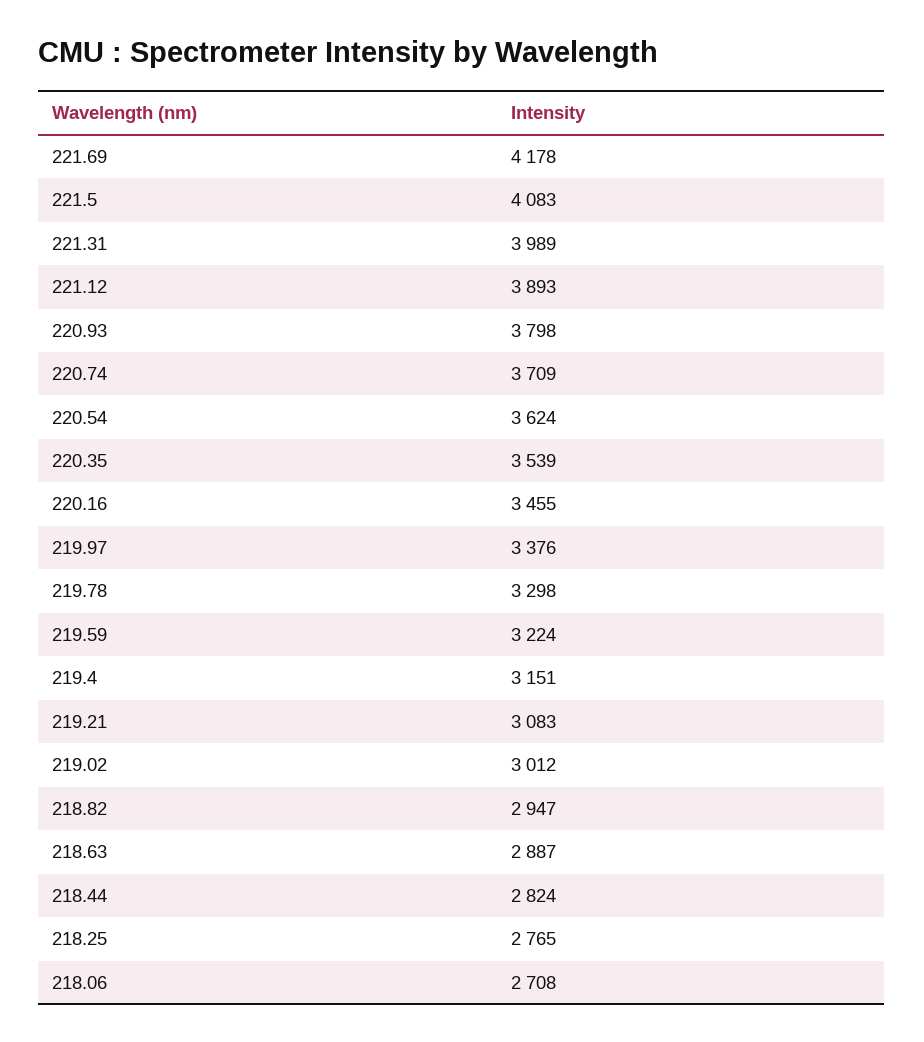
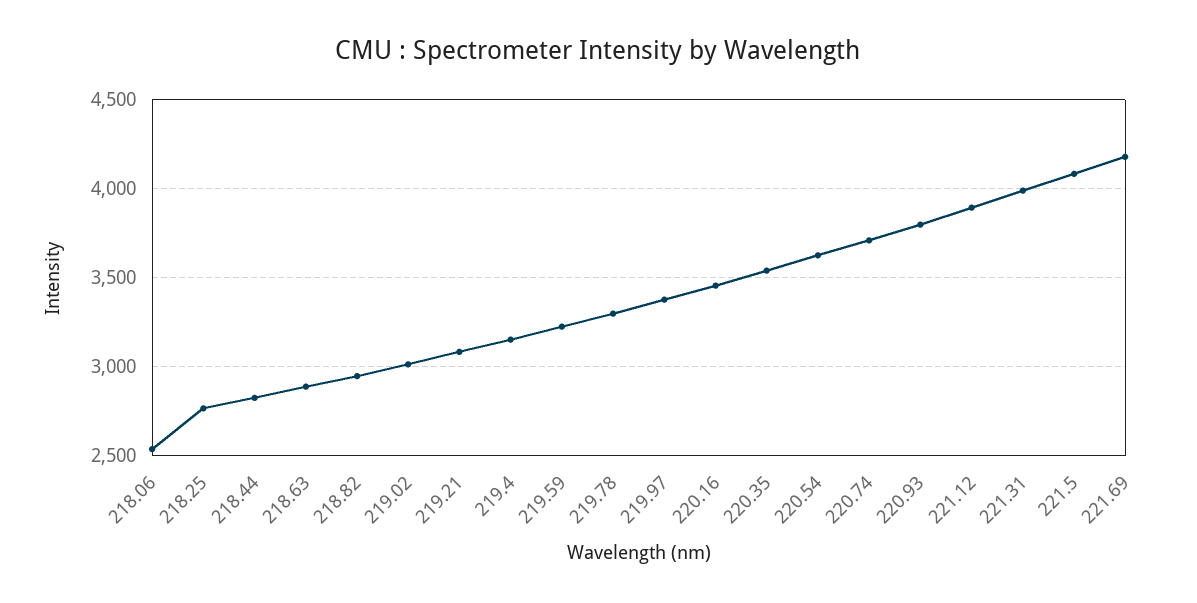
  {
    "221.69": 4178,
    "221.5": 4083,
    "221.31": 3989,
    "221.12": 3893,
    "220.93": 3798,
    "220.74": 3709,
    "220.54": 3624,
    "220.35": 3539,
    "220.16": 3455,
    "219.97": 3376,
    "219.78": 3298,
    "219.59": 3224,
    "219.4": 3151,
    "219.21": 3083,
    "219.02": 3012,
    "218.82": 2947,
    "218.63": 2887,
    "218.44": 2824,
    "218.25": 2765,
-   "218.06": 2708
+   "218.06": 2550
  }

